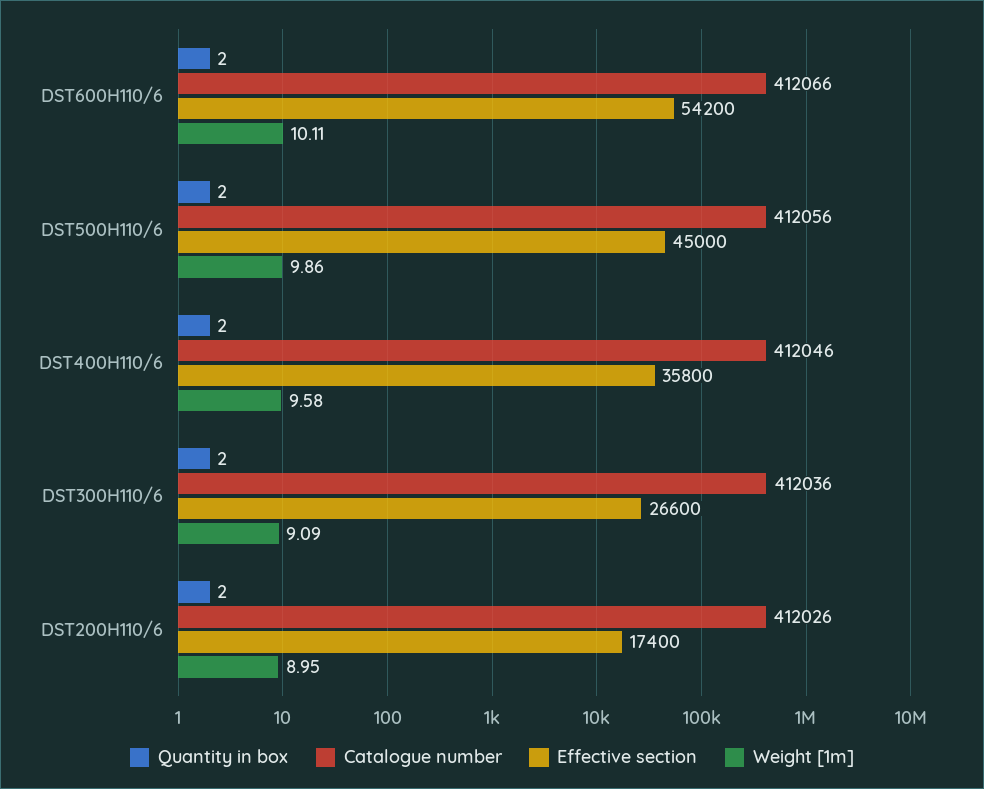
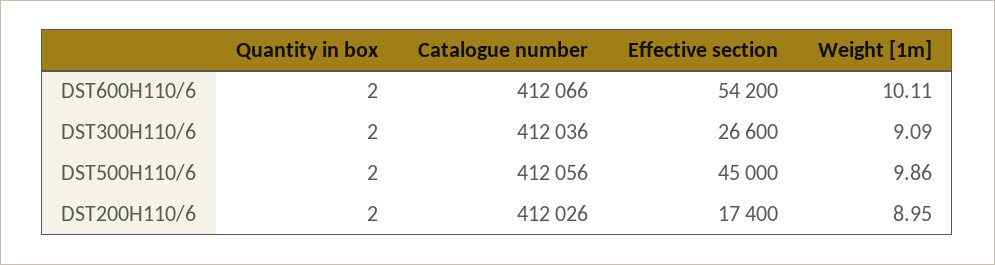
  {
    "Quantity in box": {
      "DST600H110/6": 2,
      "DST500H110/6": 2,
-     "DST400H110/6": 2,
      "DST300H110/6": 2,
      "DST200H110/6": 2
    },
    "Catalogue number": {
      "DST600H110/6": 412066,
      "DST500H110/6": 412056,
-     "DST400H110/6": 412046,
      "DST300H110/6": 412036,
      "DST200H110/6": 412026
    },
    "Effective section": {
      "DST600H110/6": 54200,
      "DST500H110/6": 45000,
-     "DST400H110/6": 35800,
      "DST300H110/6": 26600,
      "DST200H110/6": 17400
    },
    "Weight [1m]": {
      "DST600H110/6": 10.11,
      "DST500H110/6": 9.86,
-     "DST400H110/6": 9.58,
      "DST300H110/6": 9.09,
      "DST200H110/6": 8.95
    }
  }

